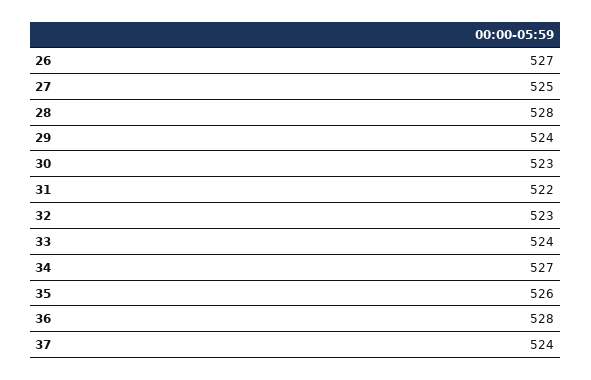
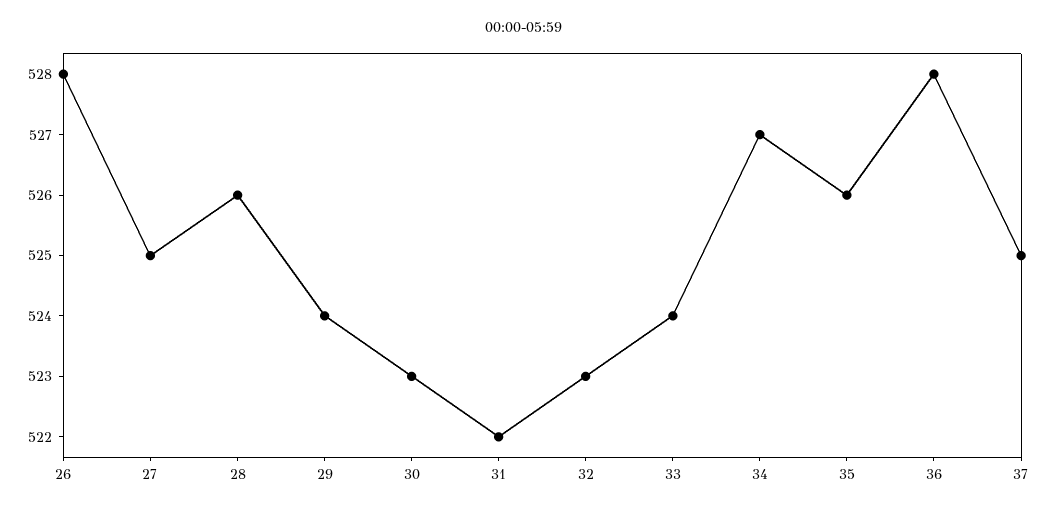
  {
-   "26": 527,
+   "26": 528,
    "27": 525,
-   "28": 528,
+   "28": 526,
    "29": 524,
    "30": 523,
    "31": 522,
    "32": 523,
    "33": 524,
    "34": 527,
    "35": 526,
    "36": 528,
-   "37": 524
+   "37": 525
  }

